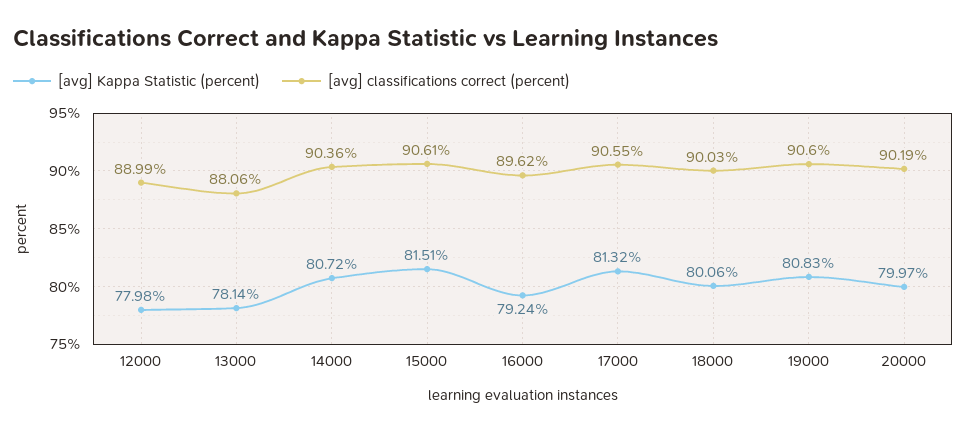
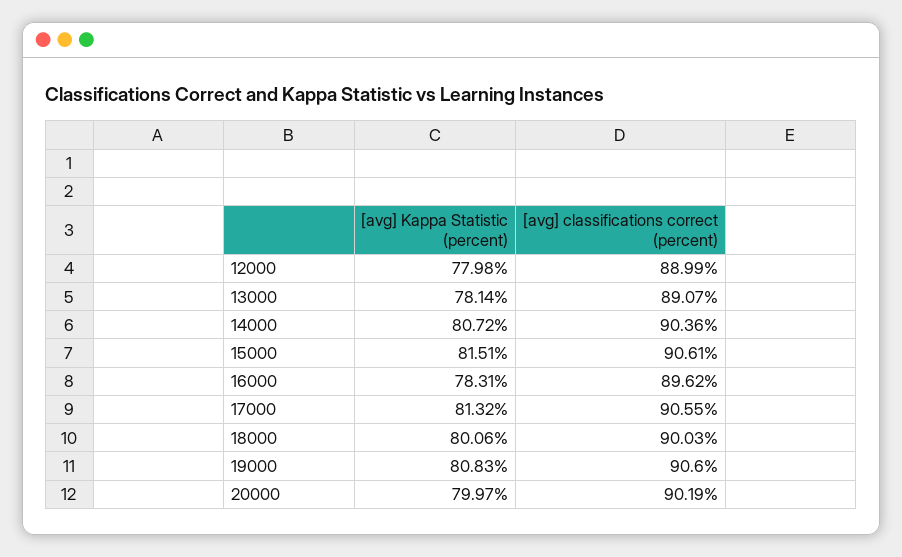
  {
    "[avg] Kappa Statistic (percent)": {
      "12000": 77.98,
      "13000": 78.14,
      "14000": 80.72,
      "15000": 81.51,
-     "16000": 79.24,
+     "16000": 78.31,
      "17000": 81.32,
      "18000": 80.06,
      "19000": 80.83,
      "20000": 79.97
    },
    "[avg] classifications correct (percent)": {
      "12000": 88.99,
-     "13000": 88.06,
+     "13000": 89.07,
      "14000": 90.36,
      "15000": 90.61,
      "16000": 89.62,
      "17000": 90.55,
      "18000": 90.03,
      "19000": 90.6,
      "20000": 90.19
    }
  }

